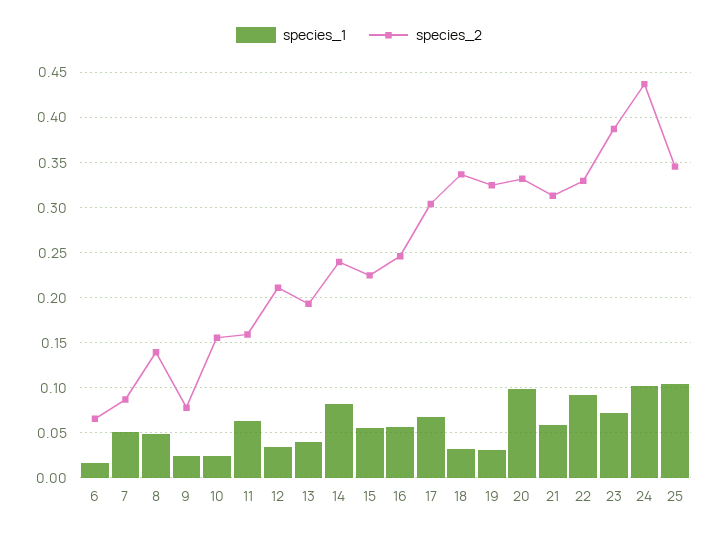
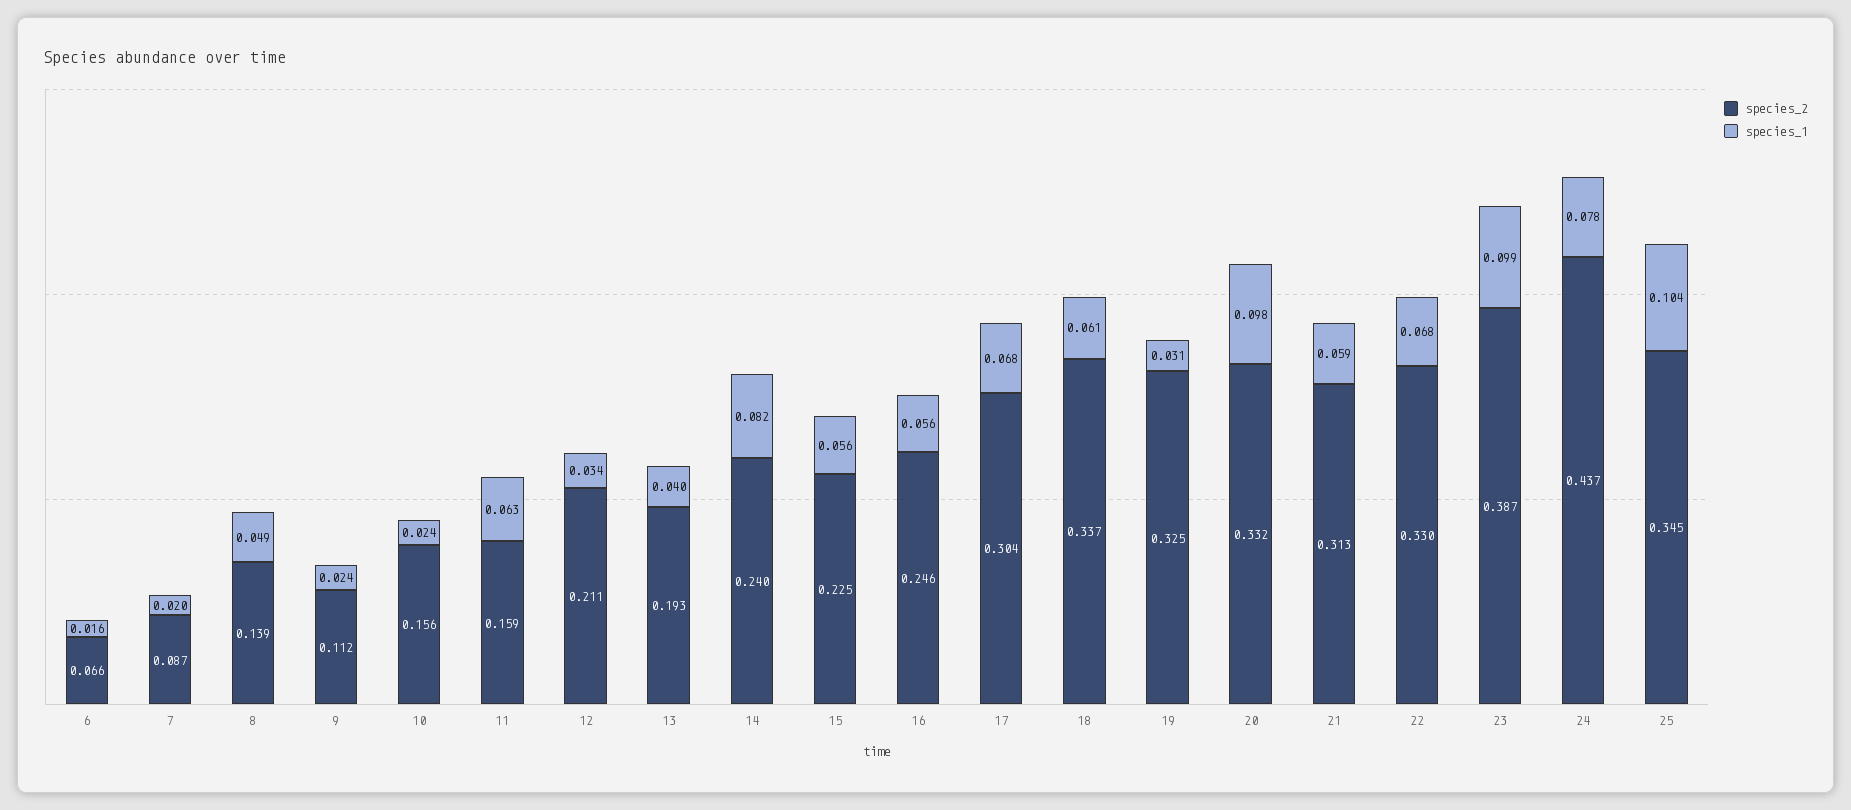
  {
    "species_1": {
      "6": 0.016,
-     "7": 0.05,
+     "7": 0.02,
      "8": 0.049,
      "9": 0.024,
      "10": 0.024,
      "11": 0.063,
      "12": 0.034,
      "13": 0.04,
      "14": 0.082,
      "15": 0.056,
      "16": 0.056,
      "17": 0.068,
-     "18": 0.03,
+     "18": 0.061,
      "19": 0.031,
      "20": 0.098,
      "21": 0.059,
-     "22": 0.09,
+     "22": 0.068,
-     "23": 0.07,
+     "23": 0.099,
-     "24": 0.1,
+     "24": 0.078,
      "25": 0.104
    },
    "species_2": {
      "6": 0.066,
      "7": 0.087,
      "8": 0.139,
-     "9": 0.08,
+     "9": 0.112,
      "10": 0.156,
      "11": 0.159,
      "12": 0.211,
      "13": 0.193,
      "14": 0.24,
      "15": 0.225,
      "16": 0.246,
      "17": 0.304,
      "18": 0.337,
      "19": 0.325,
      "20": 0.332,
      "21": 0.313,
      "22": 0.33,
      "23": 0.387,
      "24": 0.437,
      "25": 0.345
    }
  }

